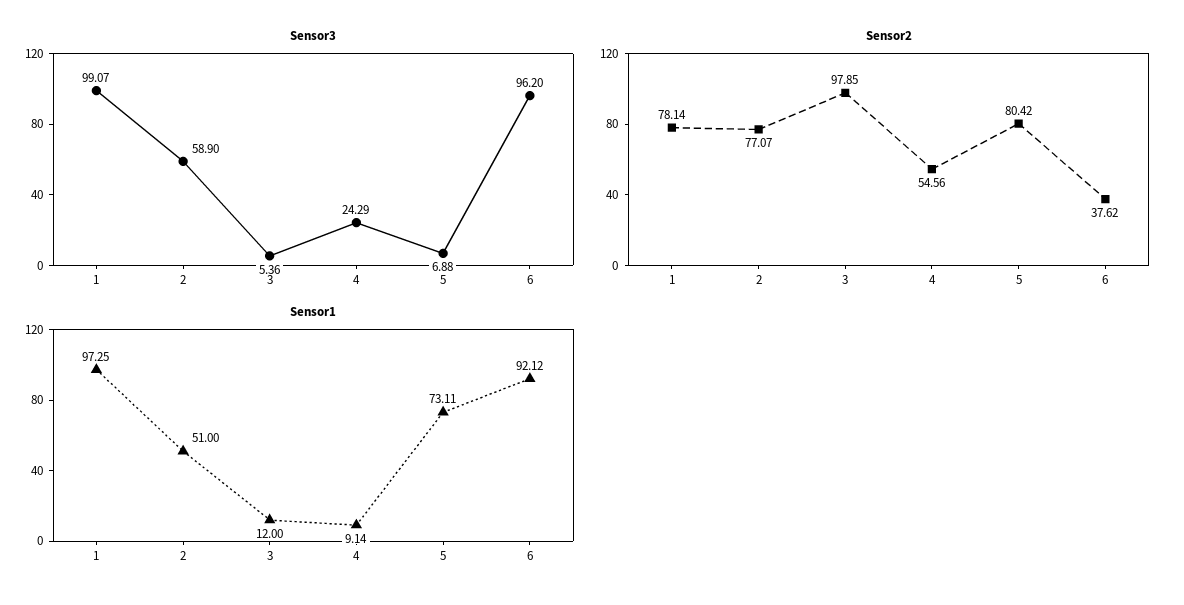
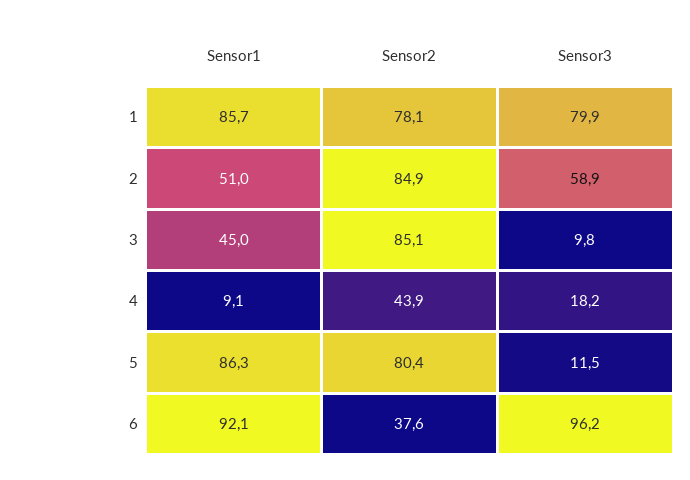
  {
    "Sensor3": {
-     "1": 99.07,
+     "1": 79.9,
      "2": 58.9,
-     "3": 5.36,
+     "3": 9.8,
-     "4": 24.29,
+     "4": 18.2,
-     "5": 6.88,
+     "5": 11.5,
      "6": 96.2
    },
    "Sensor2": {
      "1": 78.14,
-     "2": 77.07,
+     "2": 84.9,
-     "3": 97.85,
+     "3": 85.1,
-     "4": 54.56,
+     "4": 43.9,
      "5": 80.42,
      "6": 37.62
    },
    "Sensor1": {
-     "1": 97.25,
+     "1": 85.7,
      "2": 51,
-     "3": 12,
+     "3": 45,
      "4": 9.14,
-     "5": 73.11,
+     "5": 86.3,
      "6": 92.12
    }
  }

